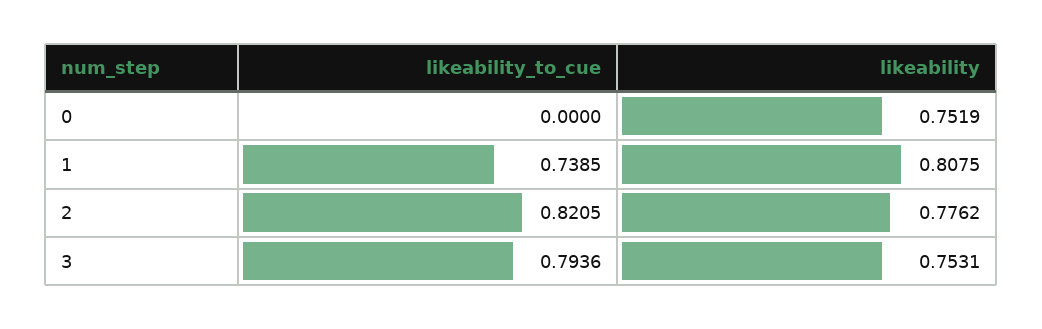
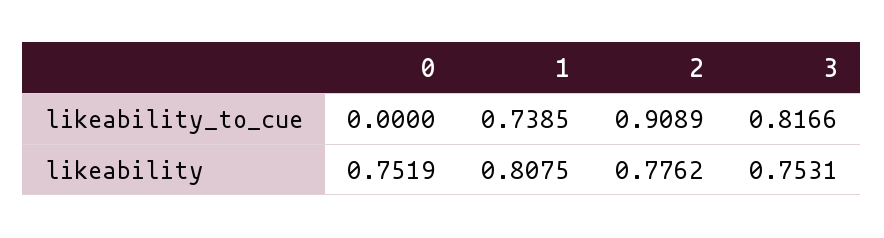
  {
    "likeability_to_cue": {
      "0": 0,
      "1": 0.7385,
-     "2": 0.8205,
+     "2": 0.9089,
-     "3": 0.7936
+     "3": 0.8166
    },
    "likeability": {
      "0": 0.7519,
      "1": 0.8075,
      "2": 0.7762,
      "3": 0.7531
    }
  }

